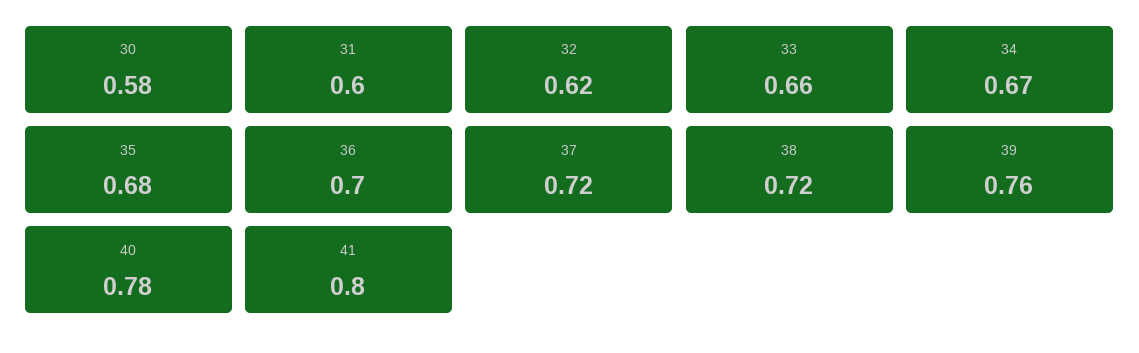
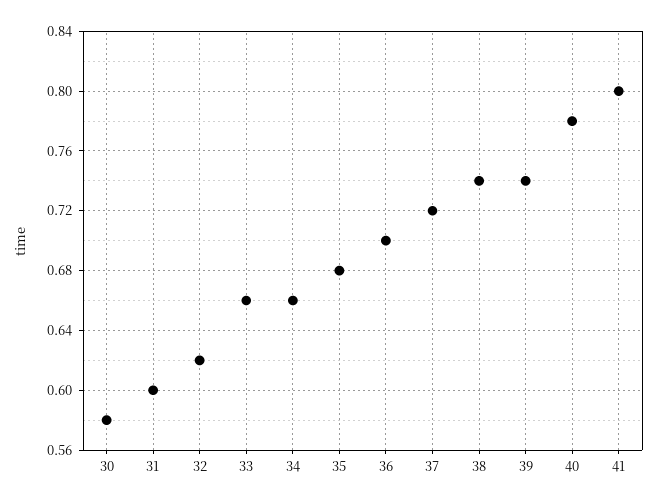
  {
    "30": 0.58,
    "31": 0.6,
    "32": 0.62,
    "33": 0.66,
-   "34": 0.67,
+   "34": 0.66,
    "35": 0.68,
    "36": 0.7,
    "37": 0.72,
-   "38": 0.72,
+   "38": 0.74,
-   "39": 0.76,
+   "39": 0.74,
    "40": 0.78,
    "41": 0.8
  }

